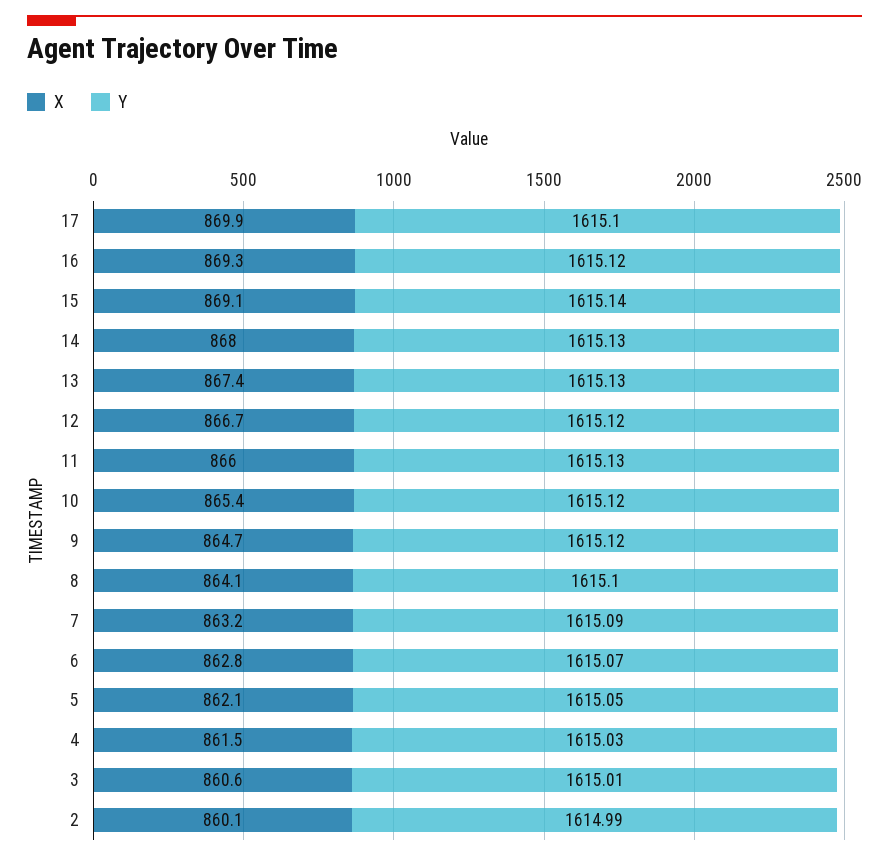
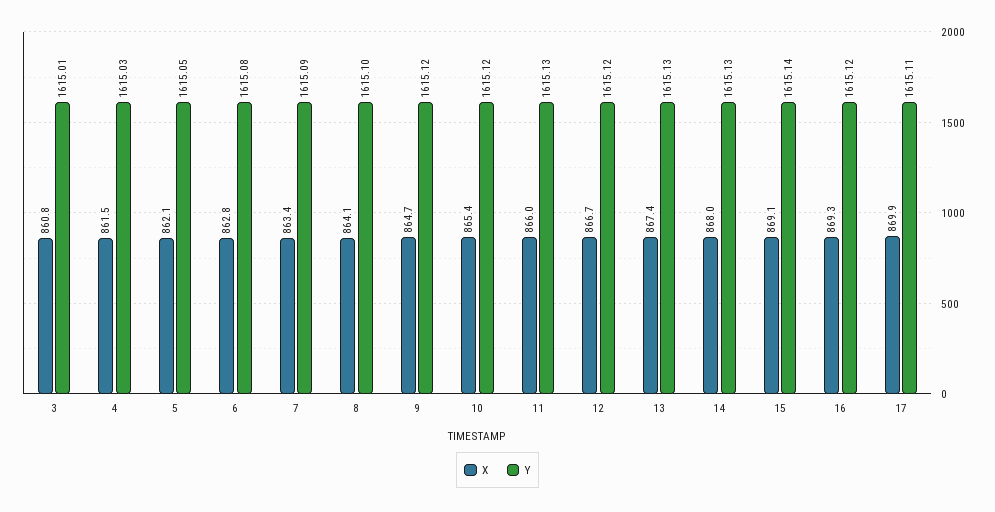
  {
    "X": {
      "17": 869.9,
      "16": 869.3,
      "15": 869.1,
      "14": 868,
      "13": 867.4,
      "12": 866.7,
      "11": 866,
      "10": 865.4,
      "9": 864.7,
      "8": 864.1,
-     "7": 863.2,
+     "7": 863.4,
      "6": 862.8,
      "5": 862.1,
      "4": 861.5,
-     "3": 860.6,
+     "3": 860.8
-     "2": 860.1
    },
    "Y": {
-     "17": 1615.1,
+     "17": 1615.11,
      "16": 1615.12,
      "15": 1615.14,
      "14": 1615.13,
      "13": 1615.13,
      "12": 1615.12,
      "11": 1615.13,
      "10": 1615.12,
      "9": 1615.12,
      "8": 1615.1,
      "7": 1615.09,
-     "6": 1615.07,
+     "6": 1615.08,
      "5": 1615.05,
      "4": 1615.03,
-     "3": 1615.01,
+     "3": 1615.01
-     "2": 1614.99
    }
  }

